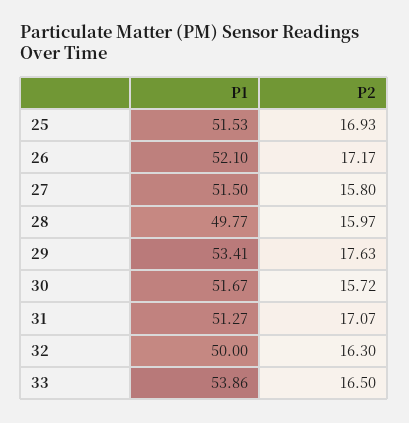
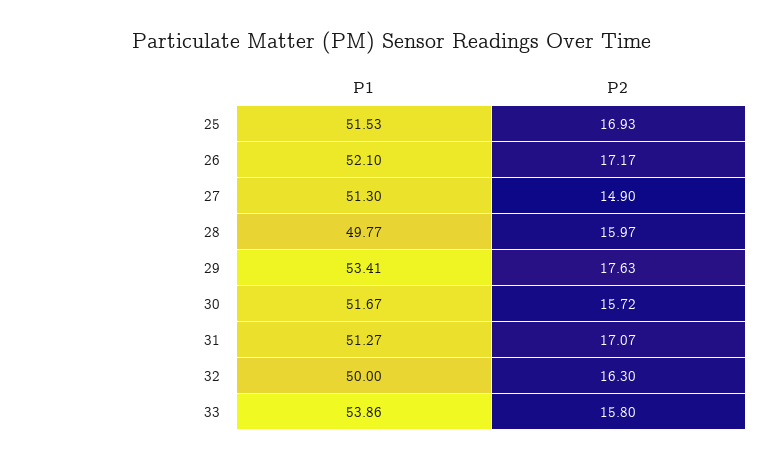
  {
    "P1": {
      "25": 51.53,
      "26": 52.1,
-     "27": 51.5,
+     "27": 51.3,
      "28": 49.77,
      "29": 53.41,
      "30": 51.67,
      "31": 51.27,
      "32": 50,
      "33": 53.86
    },
    "P2": {
      "25": 16.93,
      "26": 17.17,
-     "27": 15.8,
+     "27": 14.9,
      "28": 15.97,
      "29": 17.63,
      "30": 15.72,
      "31": 17.07,
      "32": 16.3,
-     "33": 16.5
+     "33": 15.8
    }
  }

